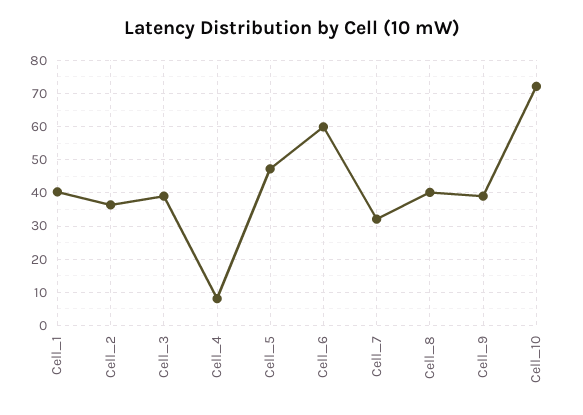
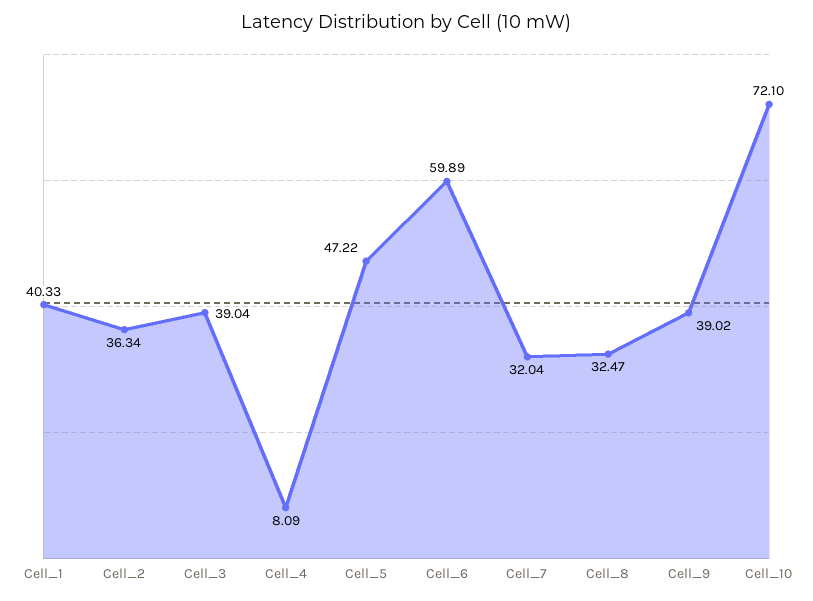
  {
    "Cell_1": 40.33,
    "Cell_2": 36.34,
    "Cell_3": 39.04,
    "Cell_4": 8.09,
    "Cell_5": 47.22,
    "Cell_6": 59.89,
    "Cell_7": 32.04,
-   "Cell_8": 40,
+   "Cell_8": 32.47,
    "Cell_9": 39.02,
    "Cell_10": 72.1
  }

